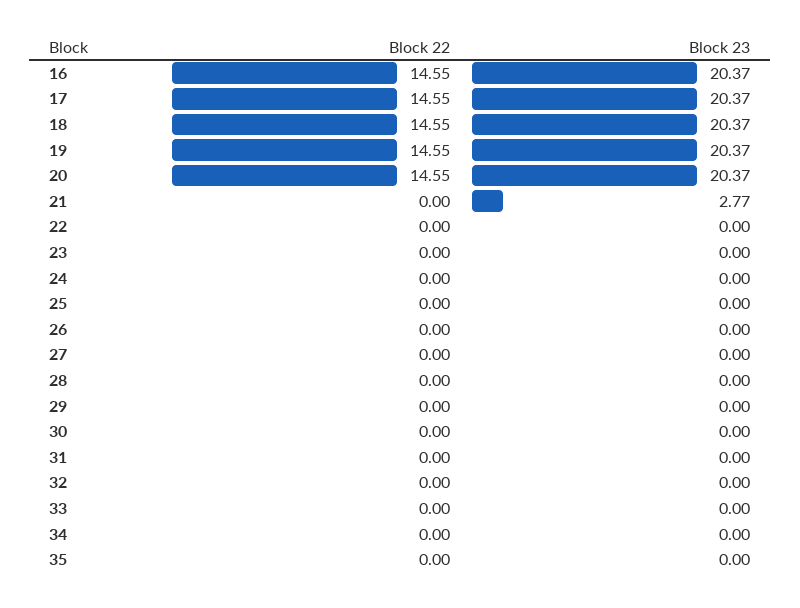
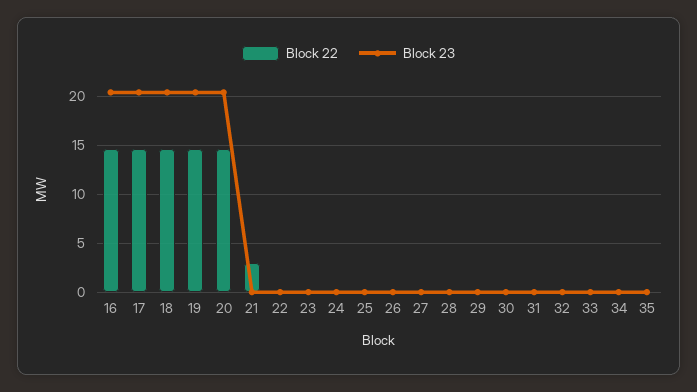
  {
    "Block 22": {
      "16": 14.55,
      "17": 14.55,
      "18": 14.55,
      "19": 14.55,
      "20": 14.55,
-     "21": 0,
+     "21": 3,
      "22": 0,
      "23": 0,
      "24": 0,
      "25": 0,
      "26": 0,
      "27": 0,
      "28": 0,
      "29": 0,
      "30": 0,
      "31": 0,
      "32": 0,
      "33": 0,
      "34": 0,
      "35": 0
    },
    "Block 23": {
      "16": 20.37,
      "17": 20.37,
      "18": 20.37,
      "19": 20.37,
      "20": 20.37,
-     "21": 2.77,
+     "21": 0,
      "22": 0,
      "23": 0,
      "24": 0,
      "25": 0,
      "26": 0,
      "27": 0,
      "28": 0,
      "29": 0,
      "30": 0,
      "31": 0,
      "32": 0,
      "33": 0,
      "34": 0,
      "35": 0
    }
  }

